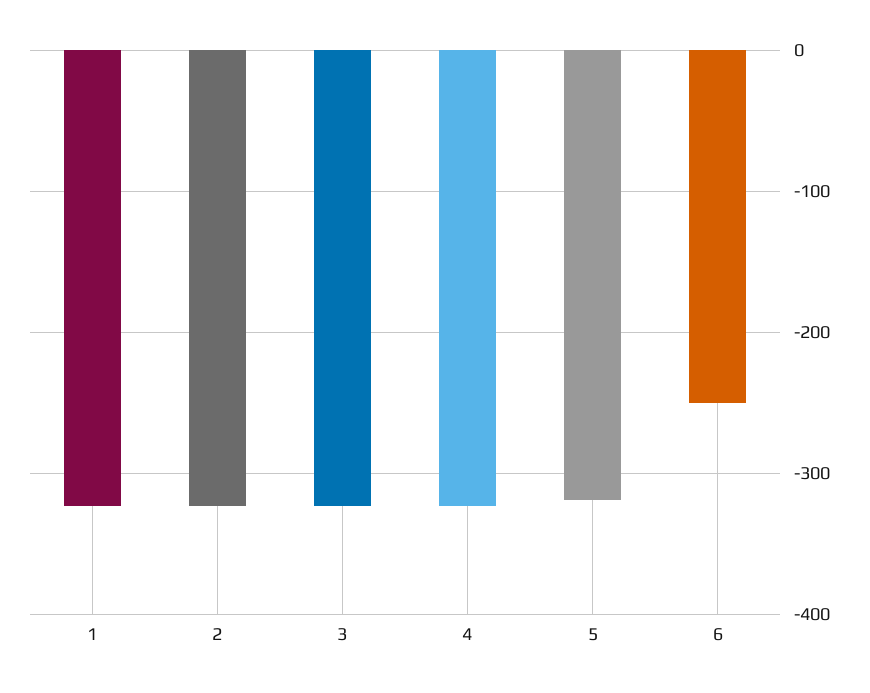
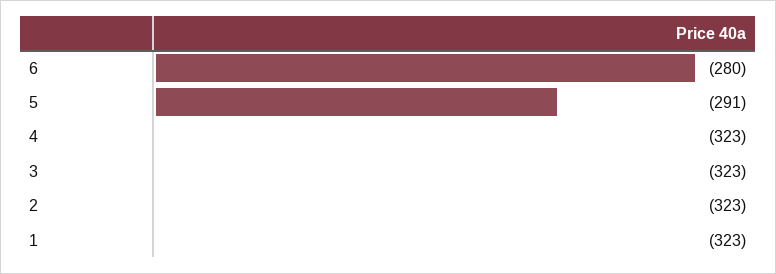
  {
    "1": -323,
    "2": -323,
    "3": -323,
    "4": -323,
-   "5": -320,
+   "5": -291,
-   "6": -250
+   "6": -280
  }

